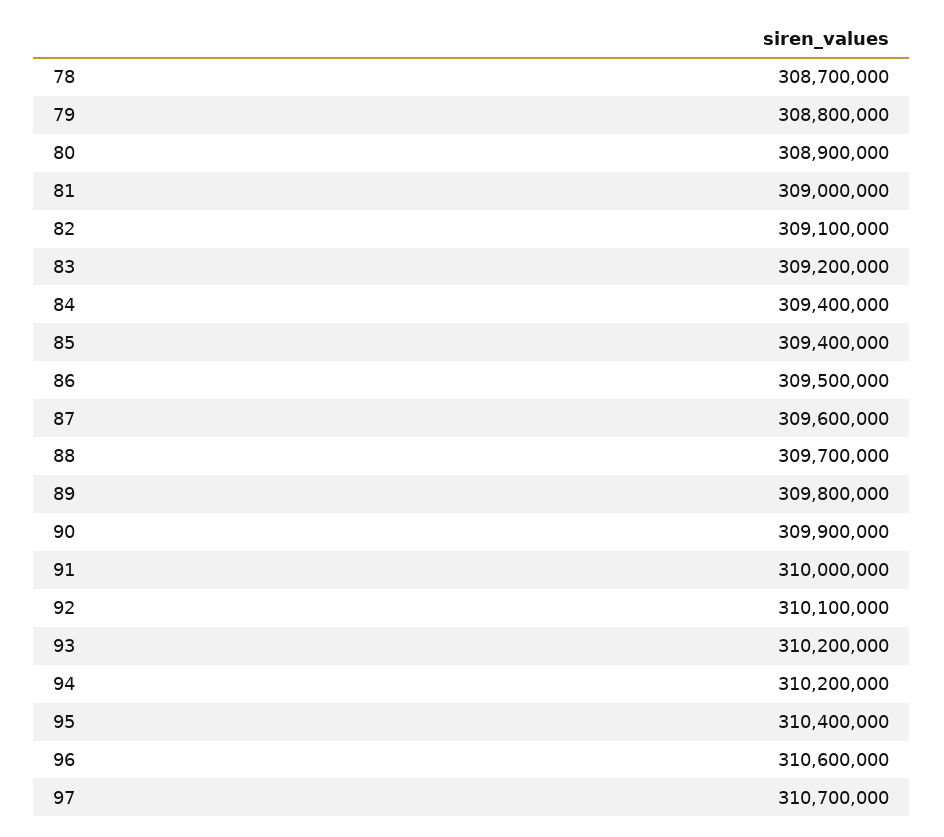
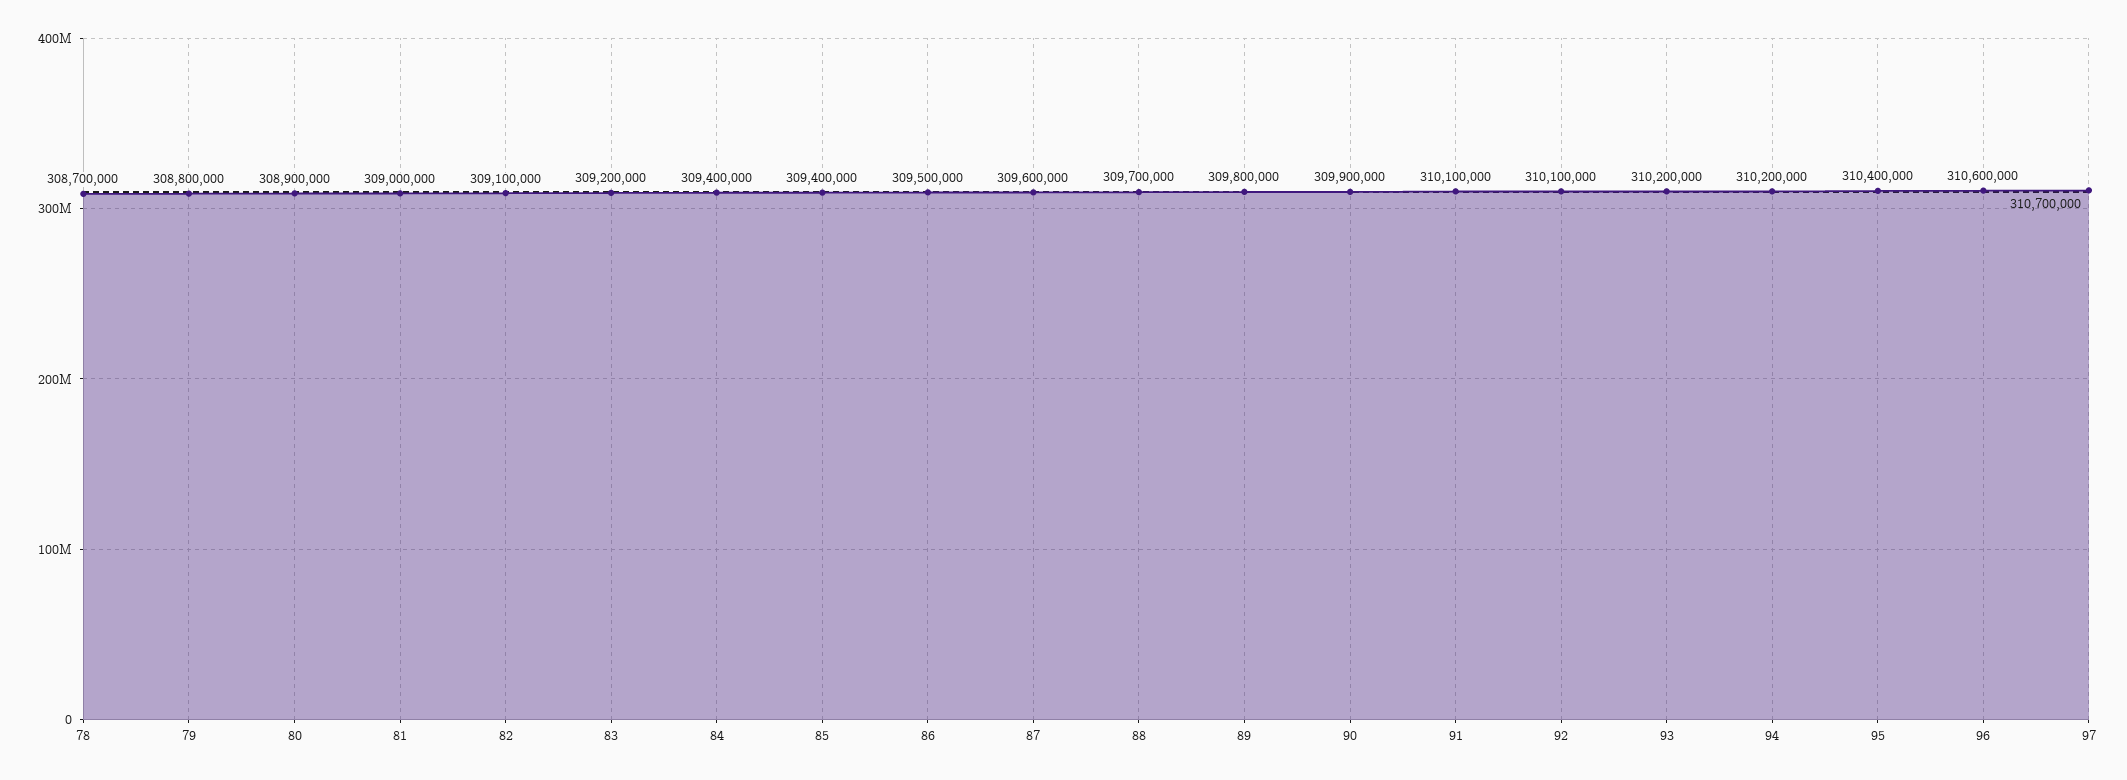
  {
    "78": 308700000,
    "79": 308800000,
    "80": 308900000,
    "81": 309000000,
    "82": 309100000,
    "83": 309200000,
    "84": 309400000,
    "85": 309400000,
    "86": 309500000,
    "87": 309600000,
    "88": 309700000,
    "89": 309800000,
    "90": 309900000,
-   "91": 310000000,
+   "91": 310100000,
    "92": 310100000,
    "93": 310200000,
    "94": 310200000,
    "95": 310400000,
    "96": 310600000,
    "97": 310700000
  }

